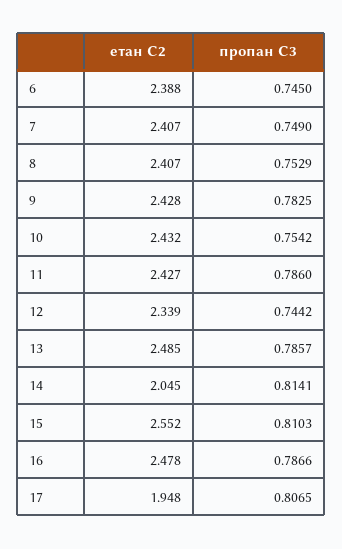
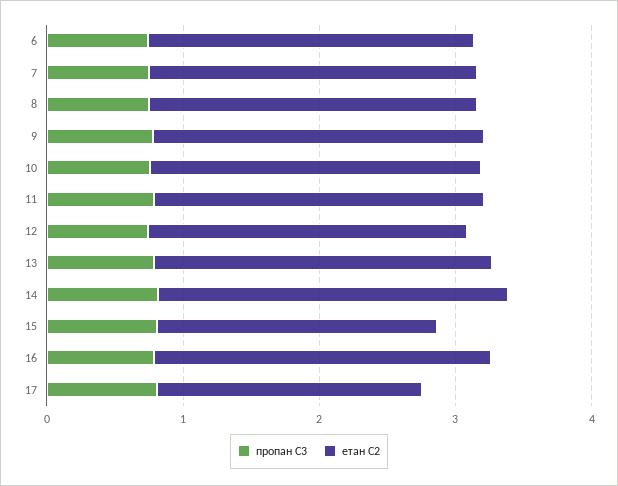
  {
    "етан С2": {
      "6": 2.388,
      "7": 2.407,
      "8": 2.407,
      "9": 2.428,
      "10": 2.432,
      "11": 2.427,
      "12": 2.339,
      "13": 2.485,
-     "14": 2.045,
+     "14": 2.6,
-     "15": 2.552,
+     "15": 2,
      "16": 2.478,
      "17": 1.948
    },
    "пропан С3": {
      "6": 0.745,
      "7": 0.749,
      "8": 0.7529,
      "9": 0.7825,
      "10": 0.7542,
      "11": 0.786,
      "12": 0.7442,
      "13": 0.7857,
      "14": 0.8141,
      "15": 0.8103,
      "16": 0.7866,
      "17": 0.8065
    }
  }

